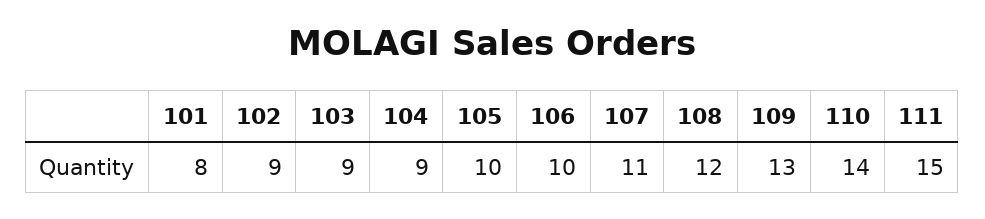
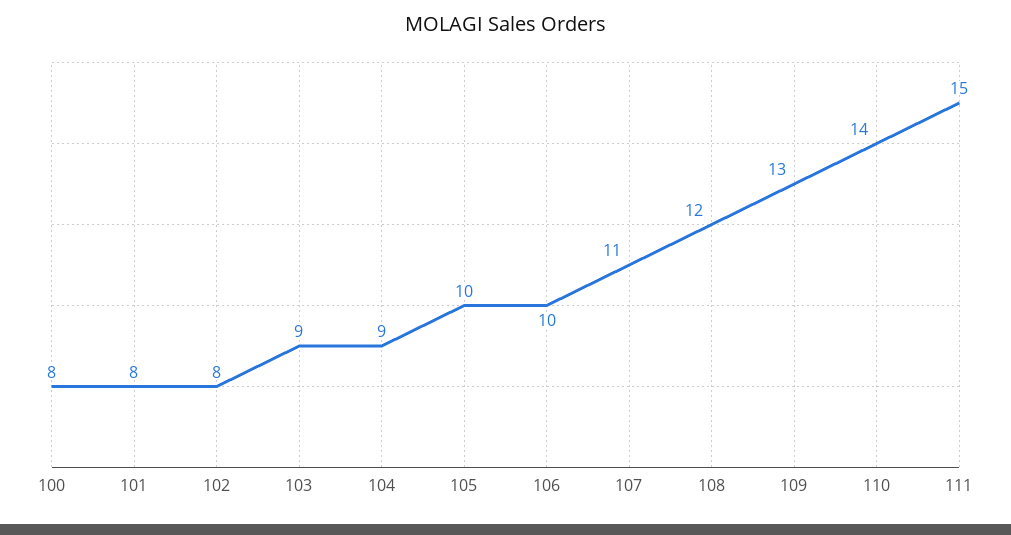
  {
    "101": 8,
-   "102": 9,
+   "102": 8,
    "103": 9,
    "104": 9,
    "105": 10,
    "106": 10,
    "107": 11,
    "108": 12,
    "109": 13,
    "110": 14,
-   "111": 15
+   "111": 15,
+   "100": 8
  }

